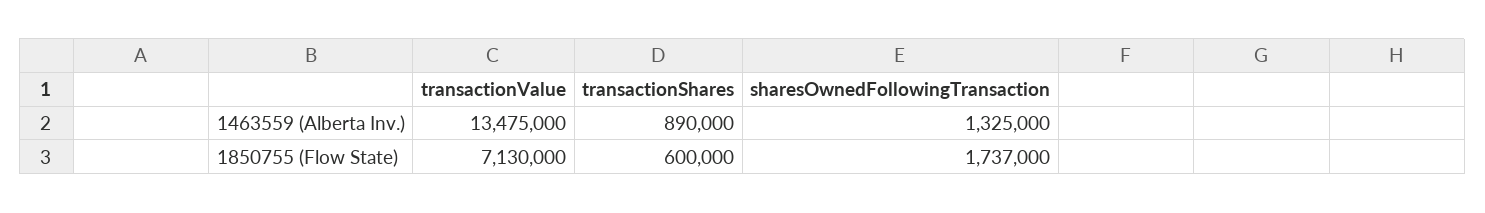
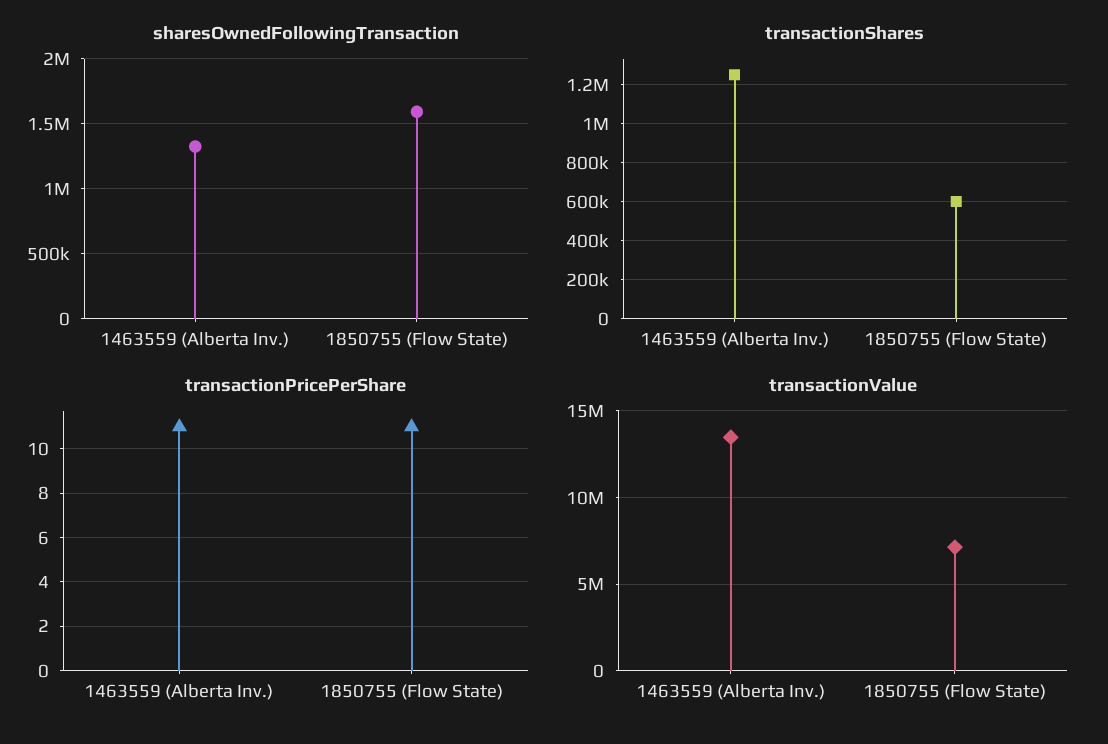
  {
    "transactionValue": {
      "1463559 (Alberta Inv.)": 13475000,
      "1850755 (Flow State)": 7130000
    },
    "transactionShares": {
-     "1463559 (Alberta Inv.)": 890000,
+     "1463559 (Alberta Inv.)": 1250000,
      "1850755 (Flow State)": 600000
    },
    "sharesOwnedFollowingTransaction": {
      "1463559 (Alberta Inv.)": 1325000,
-     "1850755 (Flow State)": 1737000
+     "1850755 (Flow State)": 1600000
-   }
+   },
+   "transactionPricePerShare": {
+     "1463559 (Alberta Inv.)": 11,
+     "1850755 (Flow State)": 11
+   }
  }

